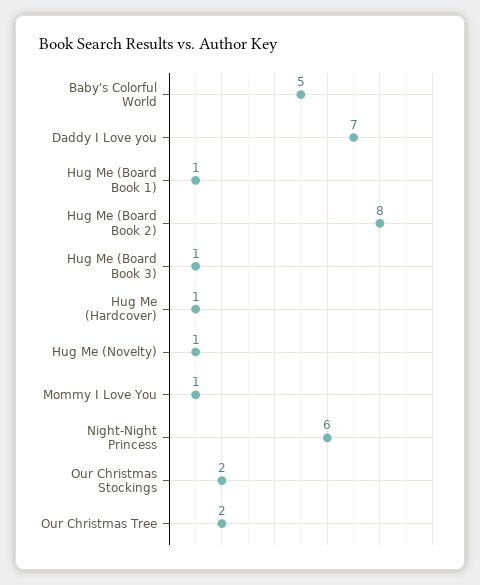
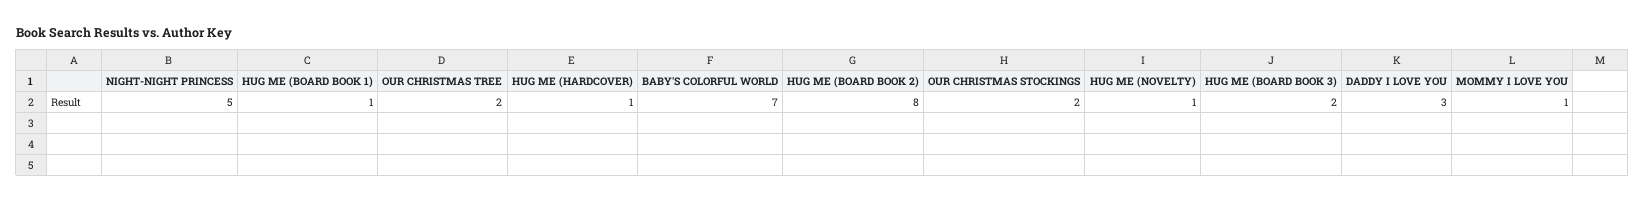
  {
-   "Baby's Colorful World": 5,
+   "Baby's Colorful World": 7,
-   "Daddy I Love you": 7,
+   "Daddy I Love you": 3,
    "Hug Me (Board Book 1)": 1,
    "Hug Me (Board Book 2)": 8,
-   "Hug Me (Board Book 3)": 1,
+   "Hug Me (Board Book 3)": 2,
    "Hug Me (Hardcover)": 1,
    "Hug Me (Novelty)": 1,
    "Mommy I Love You": 1,
-   "Night-Night Princess": 6,
+   "Night-Night Princess": 5,
    "Our Christmas Stockings": 2,
    "Our Christmas Tree": 2
  }

